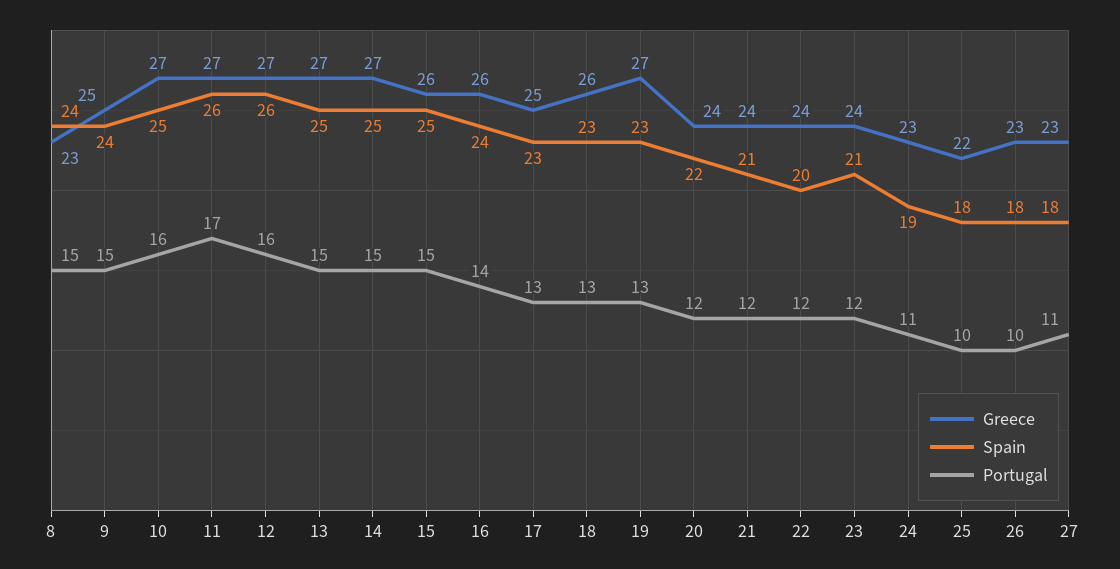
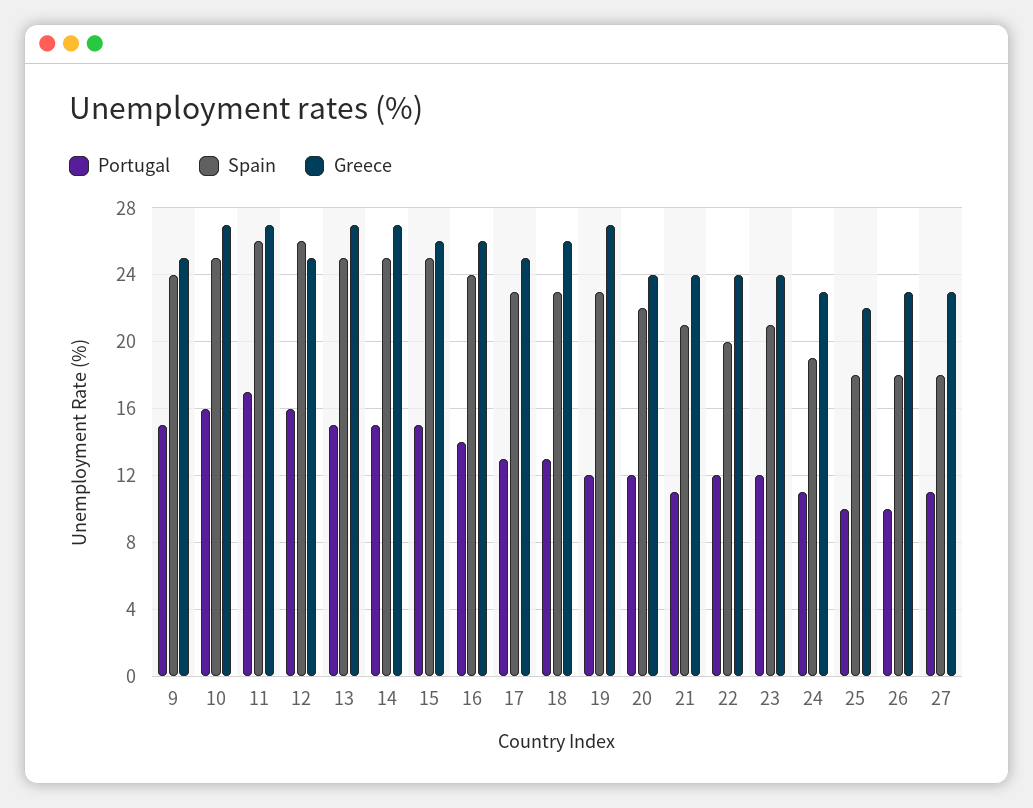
  {
    "Greece": {
-     "8": 23,
      "9": 25,
      "10": 27,
      "11": 27,
-     "12": 27,
+     "12": 25,
      "13": 27,
      "14": 27,
      "15": 26,
      "16": 26,
      "17": 25,
      "18": 26,
      "19": 27,
      "20": 24,
      "21": 24,
      "22": 24,
      "23": 24,
      "24": 23,
      "25": 22,
      "26": 23,
      "27": 23
    },
    "Spain": {
-     "8": 24,
      "9": 24,
      "10": 25,
      "11": 26,
      "12": 26,
      "13": 25,
      "14": 25,
      "15": 25,
      "16": 24,
      "17": 23,
      "18": 23,
      "19": 23,
      "20": 22,
      "21": 21,
      "22": 20,
      "23": 21,
      "24": 19,
      "25": 18,
      "26": 18,
      "27": 18
    },
    "Portugal": {
-     "8": 15,
      "9": 15,
      "10": 16,
      "11": 17,
      "12": 16,
      "13": 15,
      "14": 15,
      "15": 15,
      "16": 14,
      "17": 13,
      "18": 13,
-     "19": 13,
+     "19": 12,
      "20": 12,
-     "21": 12,
+     "21": 11,
      "22": 12,
      "23": 12,
      "24": 11,
      "25": 10,
      "26": 10,
      "27": 11
    }
  }

